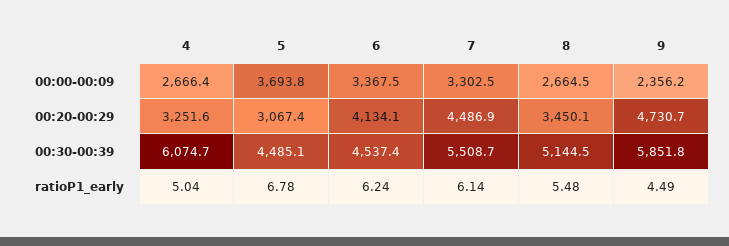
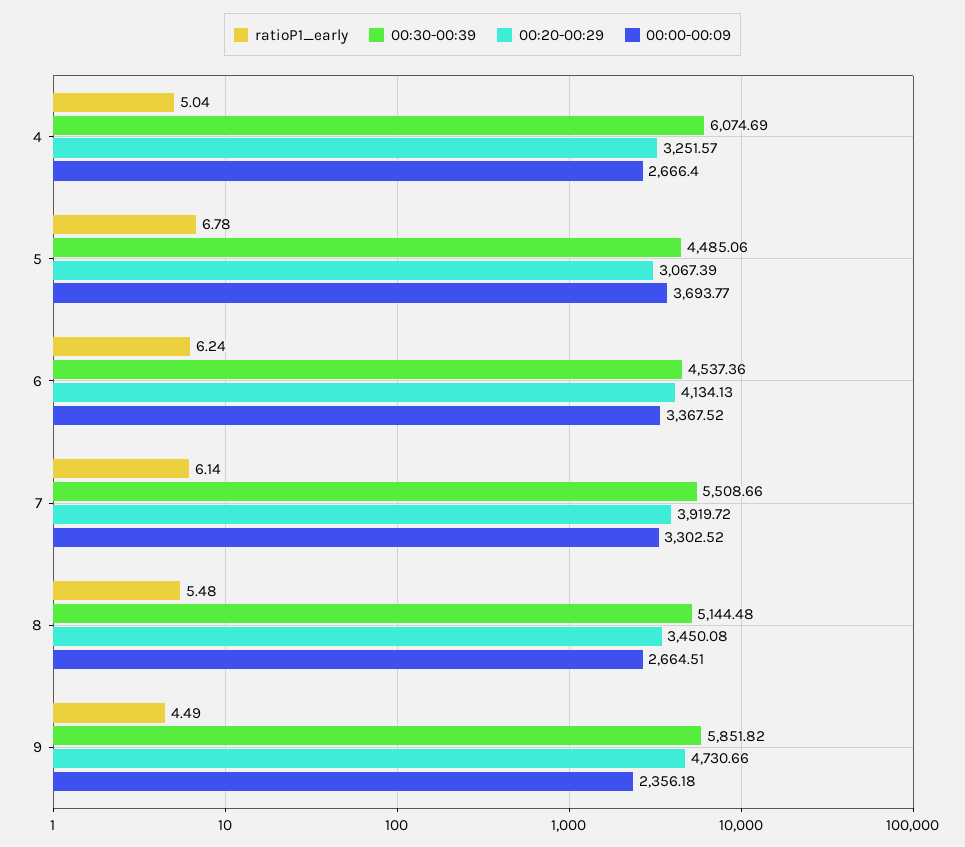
  {
    "00:00-00:09": {
      "4": 2666.4,
      "5": 3693.77,
      "6": 3367.52,
      "7": 3302.52,
      "8": 2664.51,
      "9": 2356.18
    },
    "00:20-00:29": {
      "4": 3251.57,
      "5": 3067.39,
      "6": 4134.13,
-     "7": 4486.9,
+     "7": 3919.72,
      "8": 3450.08,
      "9": 4730.66
    },
    "00:30-00:39": {
      "4": 6074.69,
      "5": 4485.06,
      "6": 4537.36,
      "7": 5508.66,
      "8": 5144.48,
      "9": 5851.82
    },
    "ratioP1_early": {
      "4": 5.04,
      "5": 6.78,
      "6": 6.24,
      "7": 6.14,
      "8": 5.48,
      "9": 4.49
    }
  }

